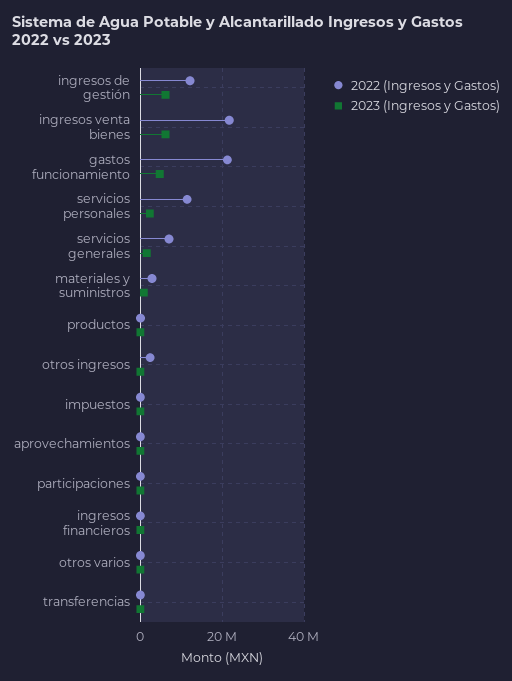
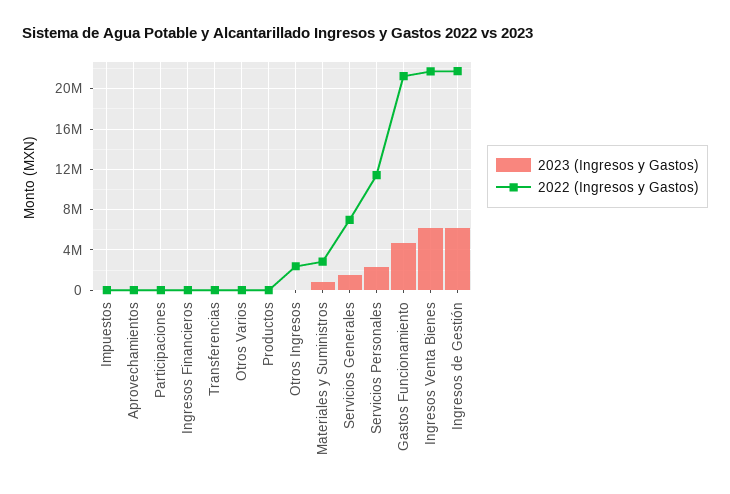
  {
    "2022 (Ingresos y Gastos)": {
-     "ingresos de gestión": 12000000,
+     "ingresos de gestión": 22000000,
      "ingresos venta bienes": 22000000,
      "gastos funcionamiento": 21000000,
      "servicios personales": 11000000,
      "servicios generales": 7000000,
      "materiales y suministros": 3000000,
      "productos": 0,
      "otros ingresos": 2000000,
      "impuestos": 0,
      "aprovechamientos": 0,
      "participaciones": 0,
      "ingresos financieros": 0,
      "otros varios": 0,
      "transferencias": 0
    },
    "2023 (Ingresos y Gastos)": {
      "ingresos de gestión": 6000000,
      "ingresos venta bienes": 6000000,
      "gastos funcionamiento": 5000000,
      "servicios personales": 2000000,
      "servicios generales": 2000000,
      "materiales y suministros": 1000000,
      "productos": 0,
      "otros ingresos": 0,
      "impuestos": 0,
      "aprovechamientos": 0,
      "participaciones": 0,
      "ingresos financieros": 0,
      "otros varios": 0,
      "transferencias": 0
    }
  }

